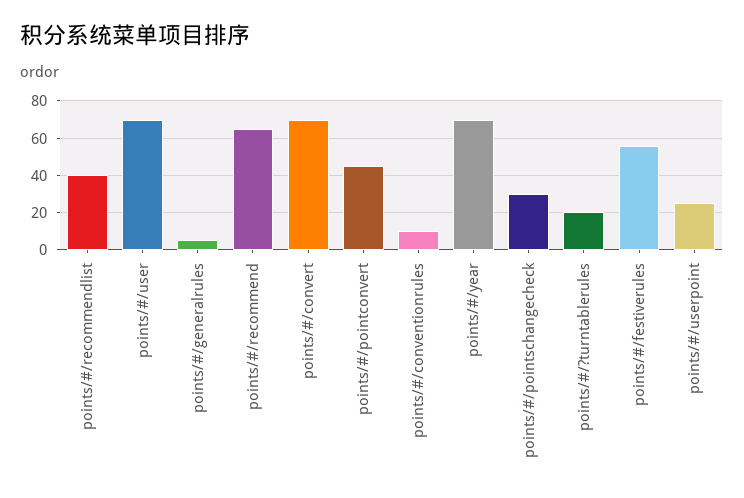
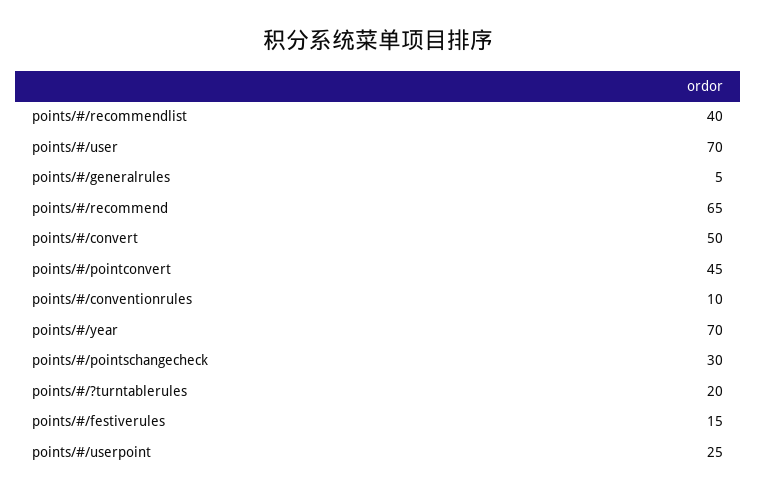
  {
    "points/#/recommendlist": 40,
    "points/#/user": 70,
    "points/#/generalrules": 5,
    "points/#/recommend": 65,
-   "points/#/convert": 70,
+   "points/#/convert": 50,
    "points/#/pointconvert": 45,
    "points/#/conventionrules": 10,
    "points/#/year": 70,
    "points/#/pointschangecheck": 30,
    "points/#/?turntablerules": 20,
-   "points/#/festiverules": 55,
+   "points/#/festiverules": 15,
    "points/#/userpoint": 25
  }

